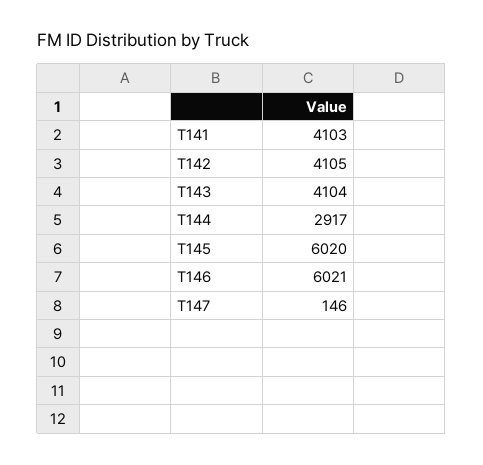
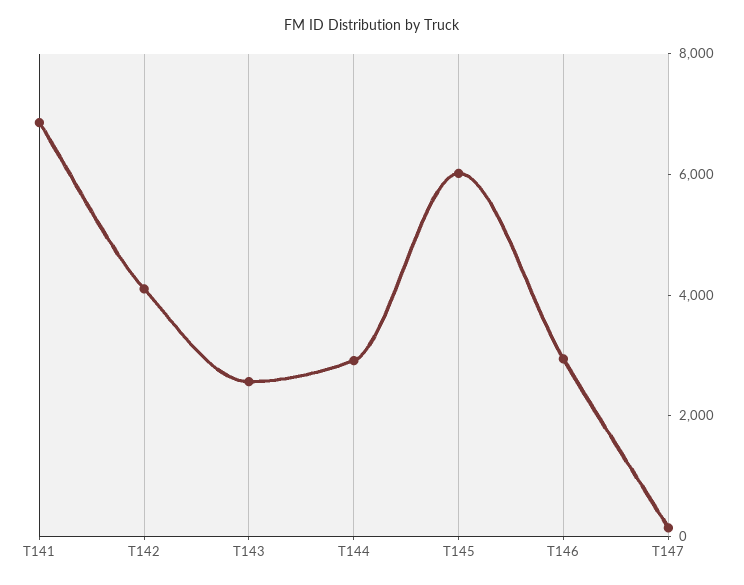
  {
-   "T141": 4103,
+   "T141": 7000,
    "T142": 4105,
-   "T143": 4104,
+   "T143": 2500,
    "T144": 2917,
    "T145": 6020,
-   "T146": 6021,
+   "T146": 3000,
    "T147": 146
  }

